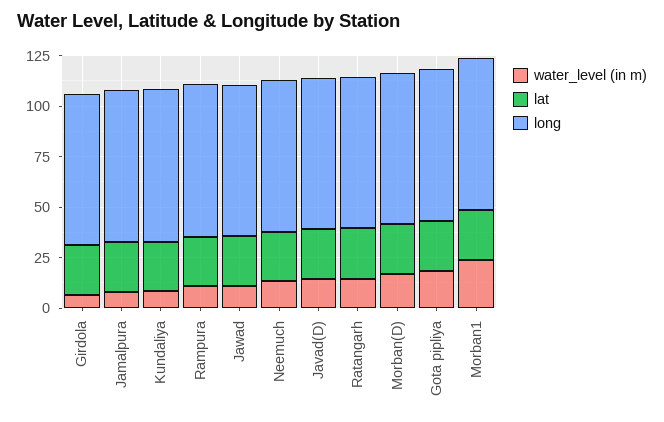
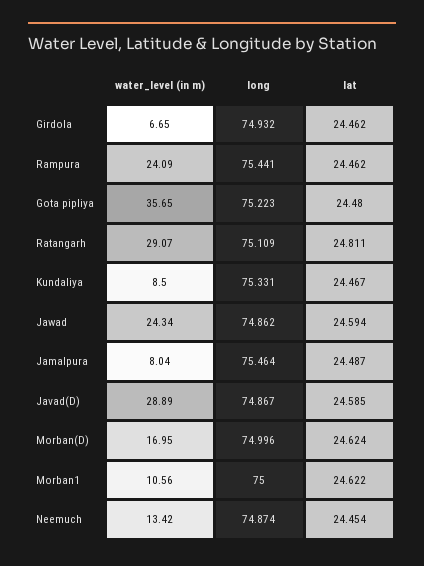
  {
    "water_level (in m)": {
      "Girdola": 6.65,
      "Jamalpura": 8.04,
      "Kundaliya": 8.5,
-     "Rampura": 10,
+     "Rampura": 24.09,
-     "Jawad": 10,
+     "Jawad": 24.34,
      "Neemuch": 13.42,
-     "Javad(D)": 15,
+     "Javad(D)": 28.89,
-     "Ratangarh": 15,
+     "Ratangarh": 29.07,
      "Morban(D)": 16.95,
-     "Gota pipliya": 20,
+     "Gota pipliya": 35.65,
-     "Morban1": 25
+     "Morban1": 10.56
    },
    "lat": {
      "Girdola": 24.462,
      "Jamalpura": 24.487,
      "Kundaliya": 24.467,
      "Rampura": 24.462,
      "Jawad": 24.594,
      "Neemuch": 24.454,
      "Javad(D)": 24.585,
      "Ratangarh": 24.811,
      "Morban(D)": 24.624,
      "Gota pipliya": 24.48,
      "Morban1": 24.622
    },
    "long": {
      "Girdola": 74.932,
      "Jamalpura": 75.464,
      "Kundaliya": 75.331,
      "Rampura": 75.441,
      "Jawad": 74.862,
      "Neemuch": 74.874,
      "Javad(D)": 74.867,
      "Ratangarh": 75.109,
      "Morban(D)": 74.996,
      "Gota pipliya": 75.223,
      "Morban1": 75
    }
  }

